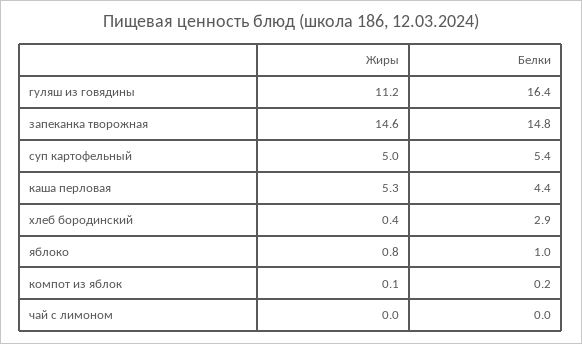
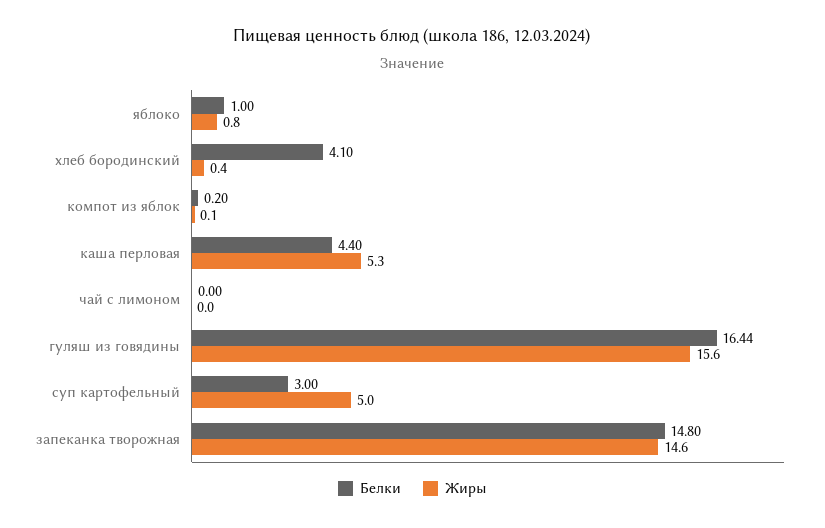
  {
    "Жиры": {
-     "гуляш из говядины": 11.2,
+     "гуляш из говядины": 15.6,
      "запеканка творожная": 14.6,
      "суп картофельный": 5,
      "каша перловая": 5.3,
      "хлеб бородинский": 0.4,
      "яблоко": 0.8,
      "компот из яблок": 0.1,
      "чай с лимоном": 0
    },
    "Белки": {
      "гуляш из говядины": 16.44,
      "запеканка творожная": 14.8,
-     "суп картофельный": 5.4,
+     "суп картофельный": 3,
      "каша перловая": 4.4,
-     "хлеб бородинский": 2.9,
+     "хлеб бородинский": 4.1,
      "яблоко": 1,
      "компот из яблок": 0.2,
      "чай с лимоном": 0
    }
  }

